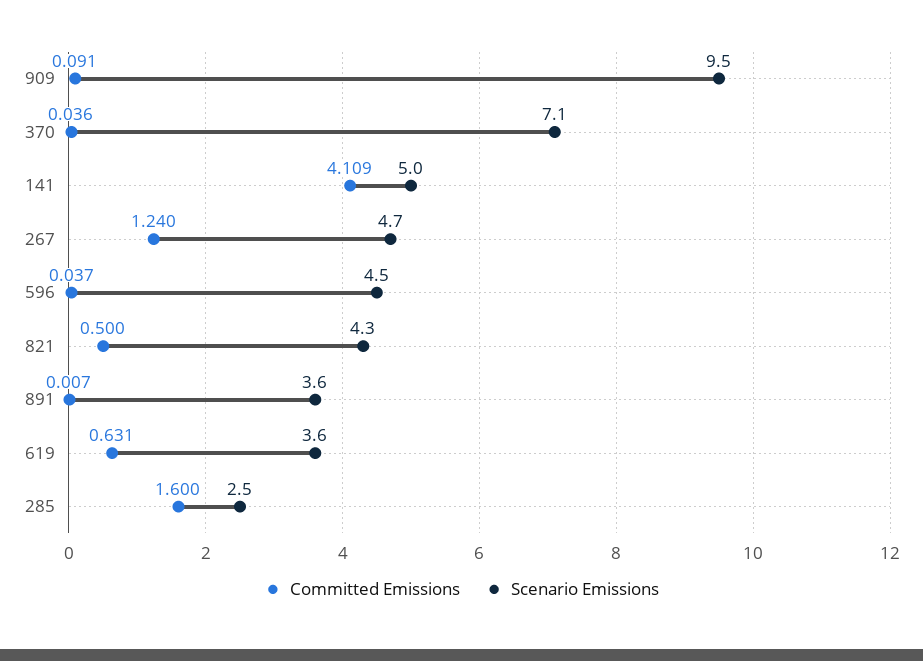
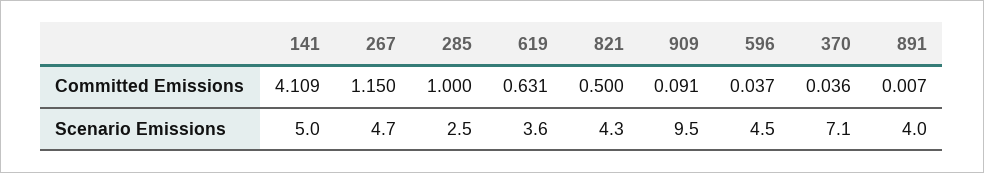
  {
    "Committed Emissions": {
      "909": 0.091,
      "370": 0.036,
      "141": 4.109,
-     "267": 1.24,
+     "267": 1.15,
      "596": 0.037,
      "821": 0.5,
      "891": 0.007,
      "619": 0.631,
-     "285": 1.6
+     "285": 1
    },
    "Scenario Emissions": {
      "909": 9.5,
      "370": 7.1,
      "141": 5,
      "267": 4.7,
      "596": 4.5,
      "821": 4.3,
-     "891": 3.6,
+     "891": 4,
      "619": 3.6,
      "285": 2.5
    }
  }

